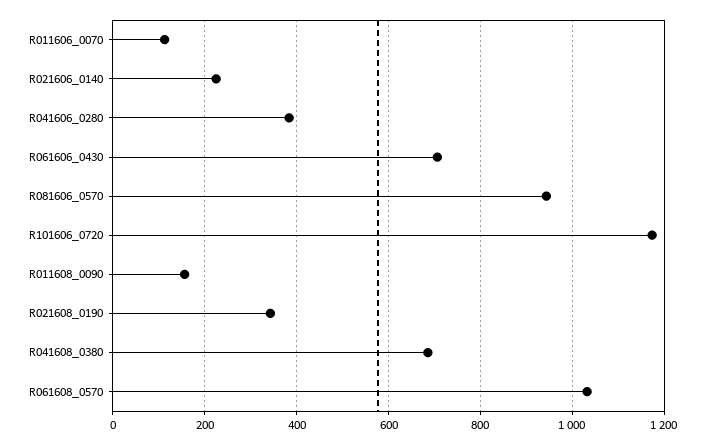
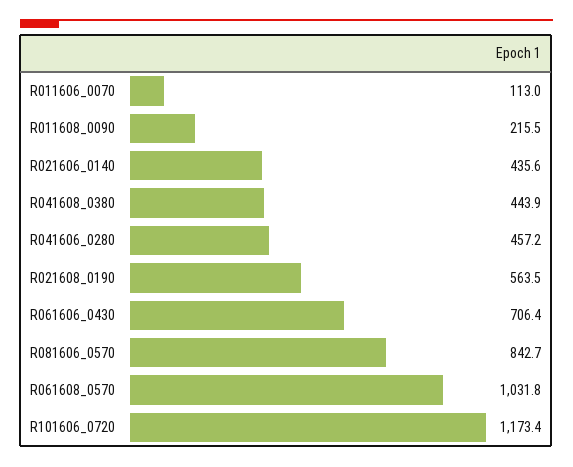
  {
    "R011606_0070": 113,
-   "R021606_0140": 220,
+   "R021606_0140": 435.6,
-   "R041606_0280": 380,
+   "R041606_0280": 457.2,
    "R061606_0430": 706.4,
-   "R081606_0570": 940,
+   "R081606_0570": 842.7,
    "R101606_0720": 1173.4,
-   "R011608_0090": 160,
+   "R011608_0090": 215.5,
-   "R021608_0190": 340,
+   "R021608_0190": 563.5,
-   "R041608_0380": 680,
+   "R041608_0380": 443.9,
    "R061608_0570": 1031.8
  }

